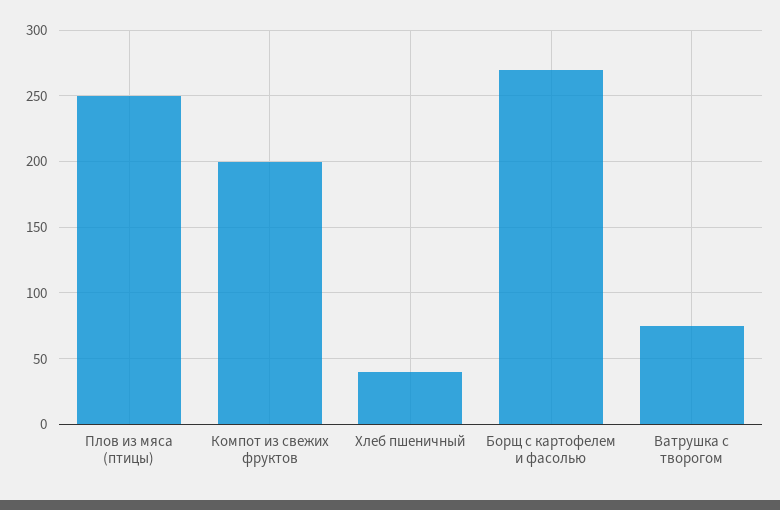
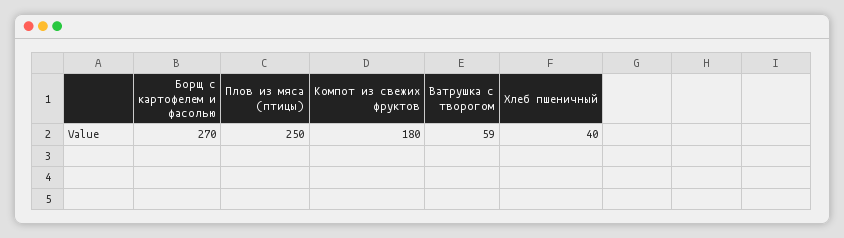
  {
    "Плов из мяса (птицы)": 250,
-   "Компот из свежих фруктов": 200,
+   "Компот из свежих фруктов": 180,
    "Хлеб пшеничный": 40,
    "Борщ с картофелем и фасолью": 270,
-   "Ватрушка с творогом": 75
+   "Ватрушка с творогом": 59
  }

